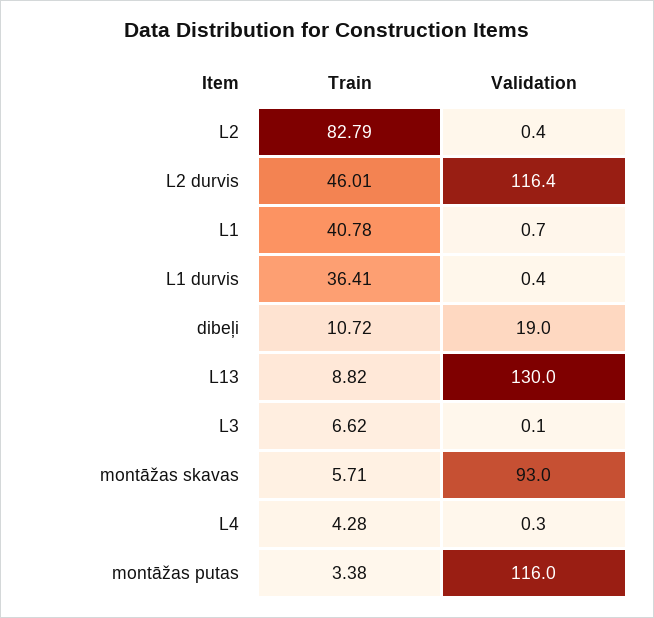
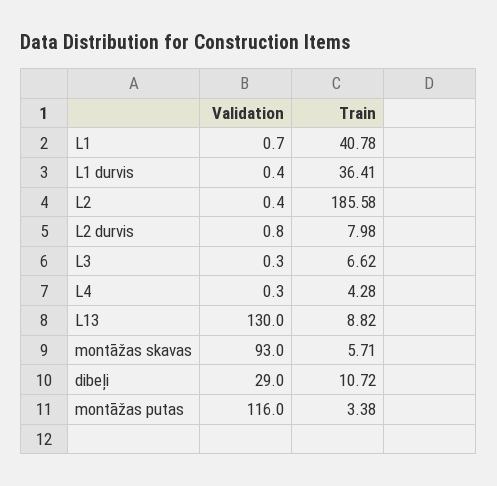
  {
    "Train": {
-     "L2": 82.79,
+     "L2": 185.58,
-     "L2 durvis": 46.01,
+     "L2 durvis": 7.98,
      "L1": 40.78,
      "L1 durvis": 36.41,
      "dibeļi": 10.72,
      "L13": 8.82,
      "L3": 6.62,
      "montāžas skavas": 5.71,
      "L4": 4.28,
      "montāžas putas": 3.38
    },
    "Validation": {
      "L2": 0.4,
-     "L2 durvis": 116.4,
+     "L2 durvis": 0.8,
      "L1": 0.7,
      "L1 durvis": 0.4,
-     "dibeļi": 19,
+     "dibeļi": 29,
      "L13": 130,
-     "L3": 0.1,
+     "L3": 0.3,
      "montāžas skavas": 93,
      "L4": 0.3,
      "montāžas putas": 116
    }
  }

